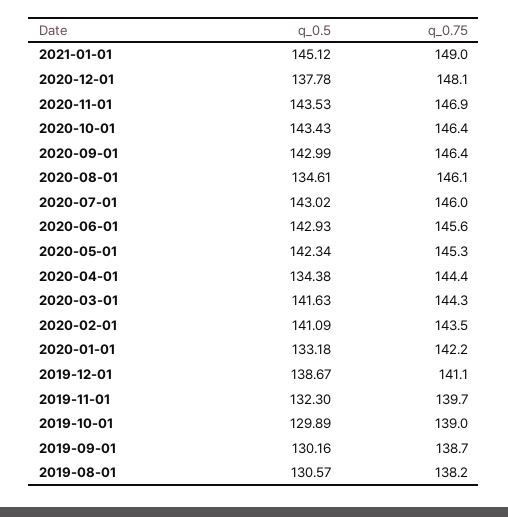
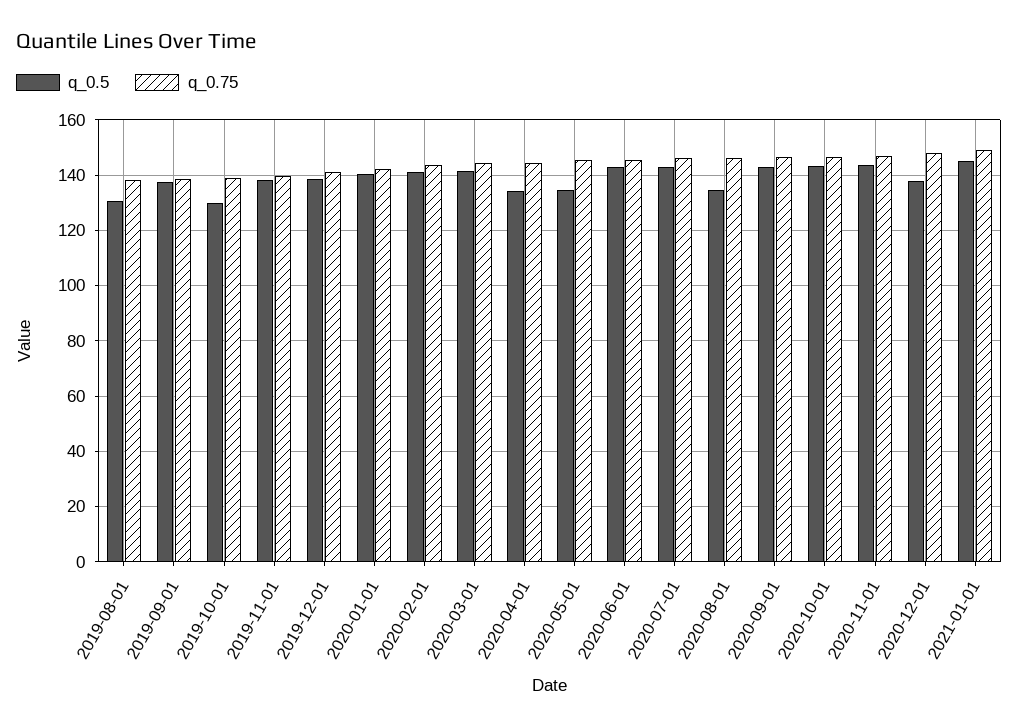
  {
    "q_0.5": {
      "2021-01-01": 145.12,
      "2020-12-01": 137.78,
      "2020-11-01": 143.53,
      "2020-10-01": 143.43,
      "2020-09-01": 142.99,
      "2020-08-01": 134.61,
      "2020-07-01": 143.02,
      "2020-06-01": 142.93,
-     "2020-05-01": 142.34,
+     "2020-05-01": 135,
      "2020-04-01": 134.38,
      "2020-03-01": 141.63,
      "2020-02-01": 141.09,
-     "2020-01-01": 133.18,
+     "2020-01-01": 140,
      "2019-12-01": 138.67,
-     "2019-11-01": 132.3,
+     "2019-11-01": 137.5,
      "2019-10-01": 129.89,
-     "2019-09-01": 130.16,
+     "2019-09-01": 137.5,
      "2019-08-01": 130.57
    },
    "q_0.75": {
      "2021-01-01": 149,
      "2020-12-01": 148.1,
      "2020-11-01": 146.9,
      "2020-10-01": 146.4,
      "2020-09-01": 146.4,
      "2020-08-01": 146.1,
      "2020-07-01": 146,
      "2020-06-01": 145.6,
      "2020-05-01": 145.3,
      "2020-04-01": 144.4,
      "2020-03-01": 144.3,
      "2020-02-01": 143.5,
      "2020-01-01": 142.2,
      "2019-12-01": 141.1,
      "2019-11-01": 139.7,
      "2019-10-01": 139,
      "2019-09-01": 138.7,
      "2019-08-01": 138.2
    }
  }

